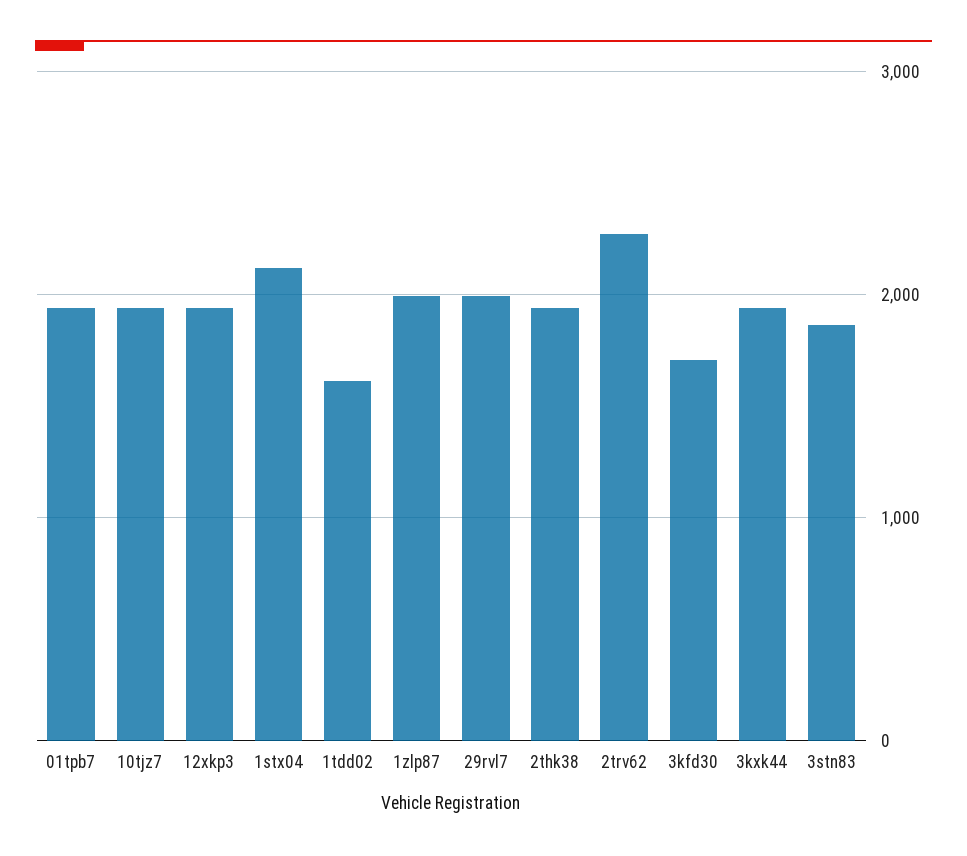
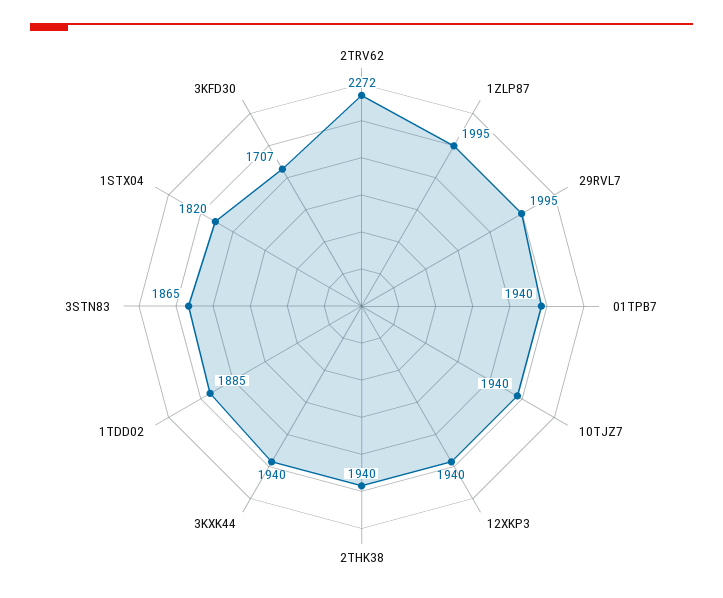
  {
    "01tpb7": 1940,
    "10tjz7": 1940,
    "12xkp3": 1940,
-   "1stx04": 2100,
+   "1stx04": 1820,
-   "1tdd02": 1600,
+   "1tdd02": 1885,
    "1zlp87": 1995,
    "29rvl7": 1995,
    "2thk38": 1940,
    "2trv62": 2272,
    "3kfd30": 1707,
    "3kxk44": 1940,
    "3stn83": 1865
  }

